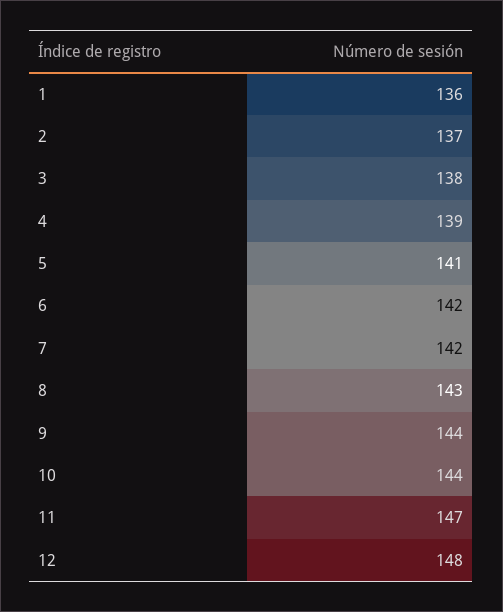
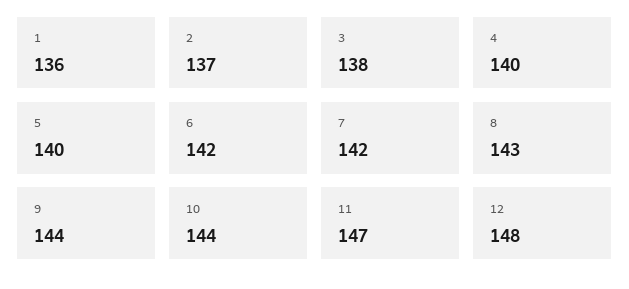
  {
    "1": 136,
    "2": 137,
    "3": 138,
-   "4": 139,
+   "4": 140,
-   "5": 141,
+   "5": 140,
    "6": 142,
    "7": 142,
    "8": 143,
    "9": 144,
    "10": 144,
    "11": 147,
    "12": 148
  }

